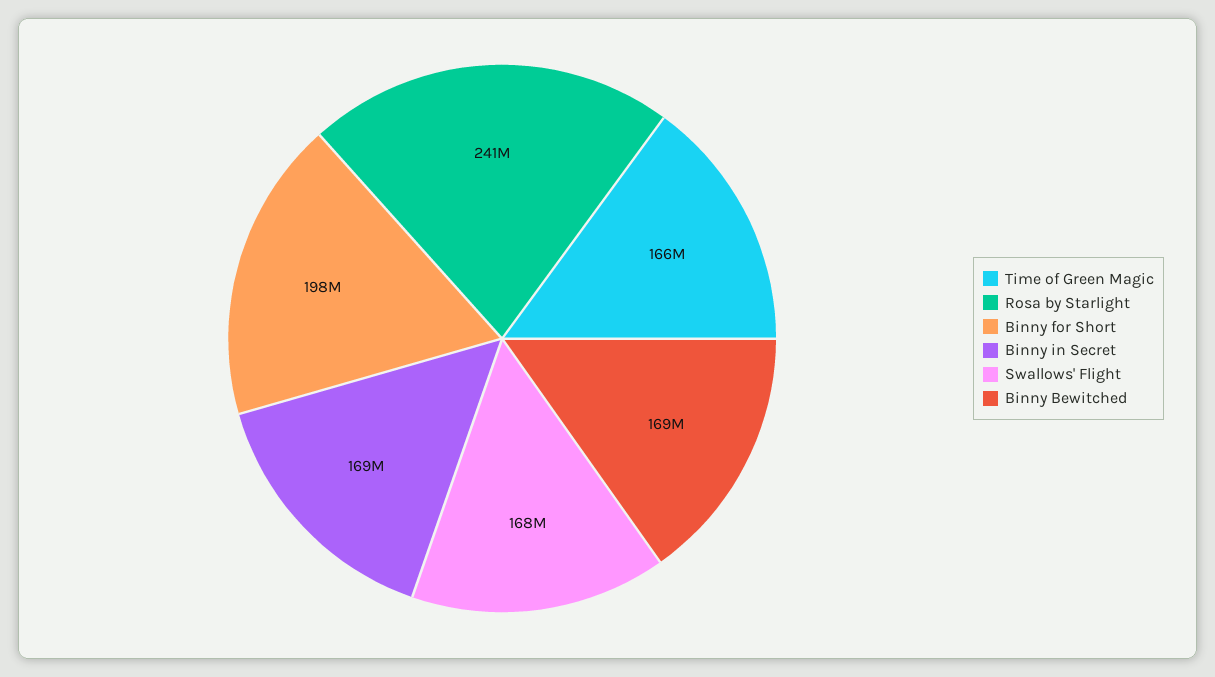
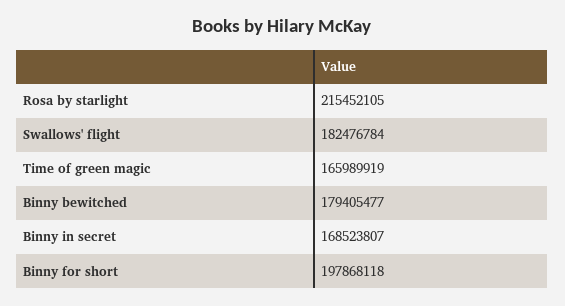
  {
    "Time of Green Magic": 165989919,
-   "Rosa by Starlight": 241000000,
+   "Rosa by Starlight": 215452105,
    "Binny for Short": 197868118,
    "Binny in Secret": 168523807,
-   "Swallows' Flight": 168000000,
+   "Swallows' Flight": 182476784,
-   "Binny Bewitched": 169000000
+   "Binny Bewitched": 179405477
  }

